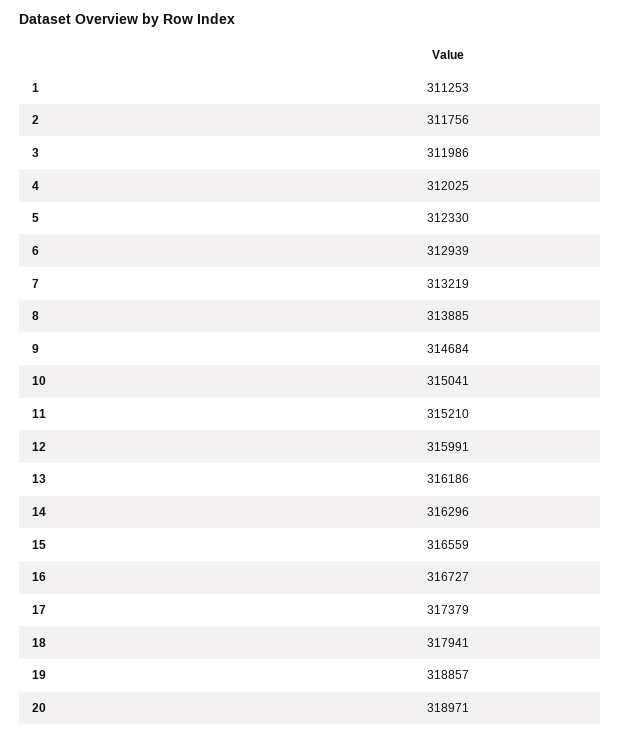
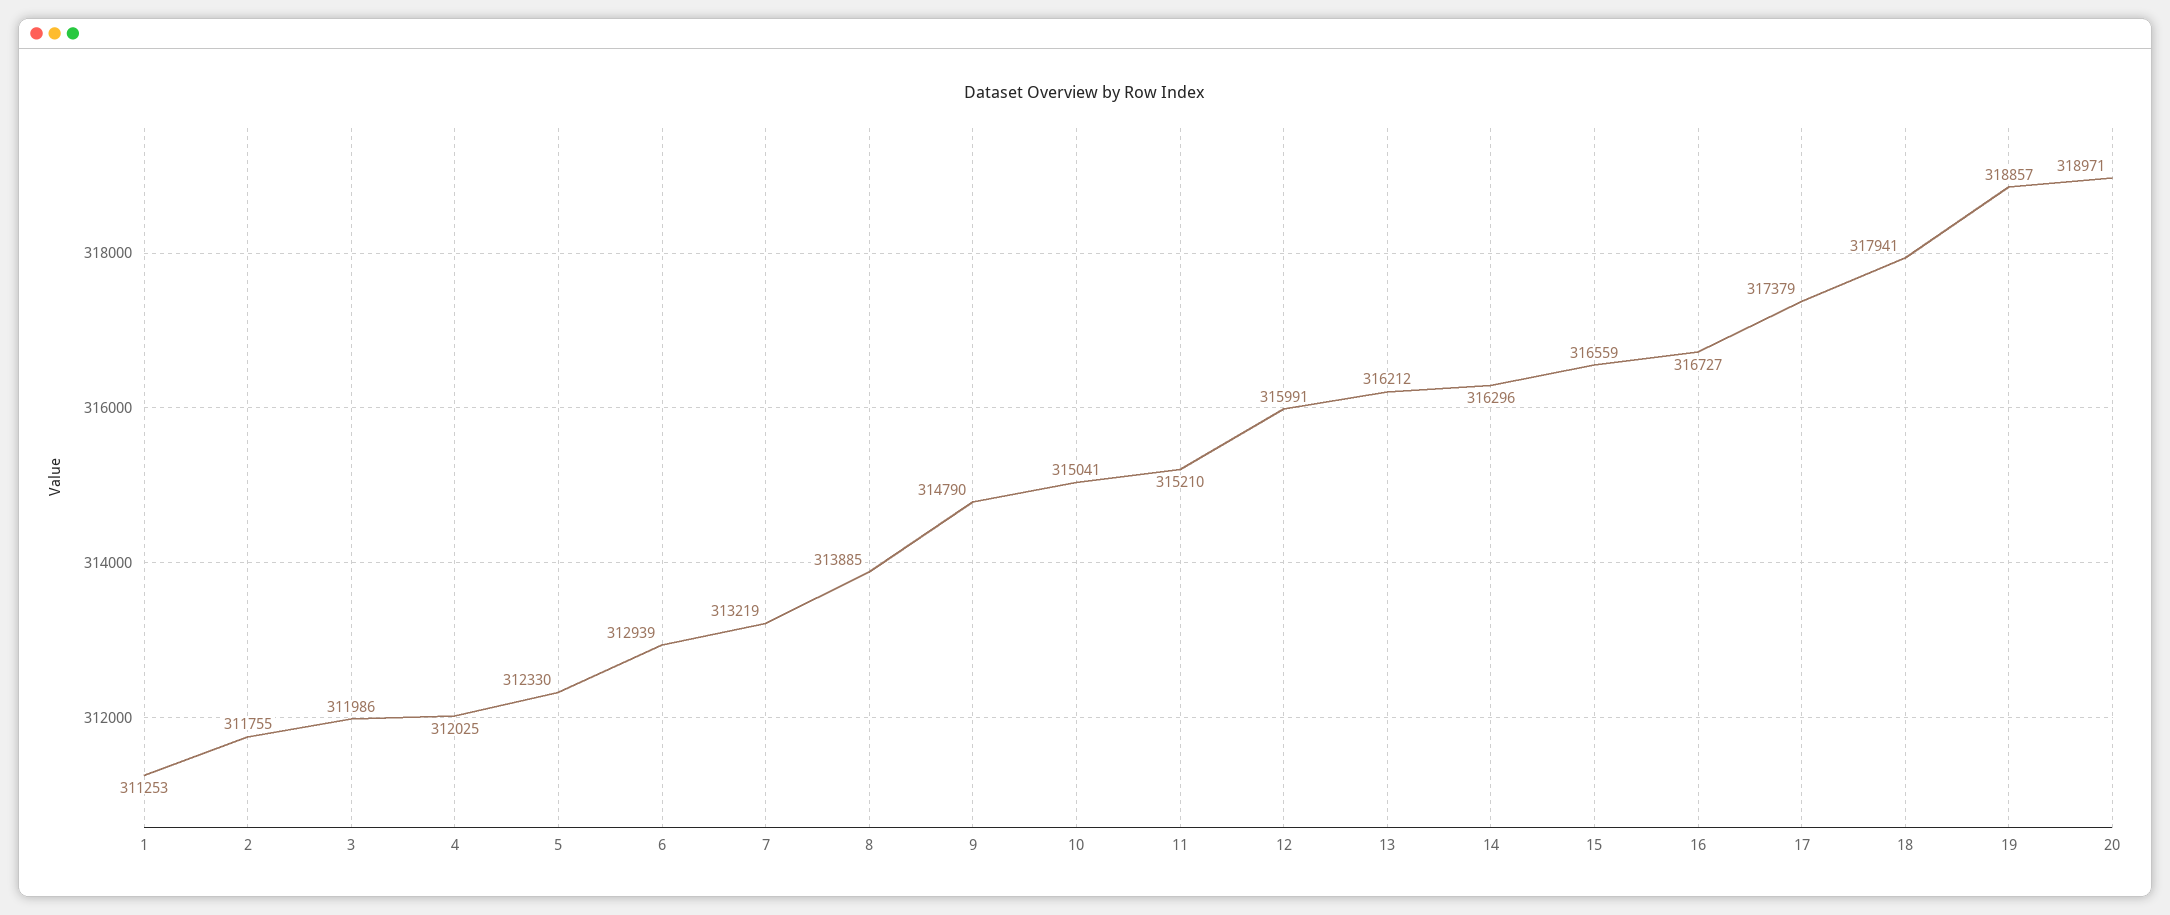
  {
    "1": 311253,
-   "2": 311756,
+   "2": 311755,
    "3": 311986,
    "4": 312025,
    "5": 312330,
    "6": 312939,
    "7": 313219,
    "8": 313885,
-   "9": 314684,
+   "9": 314790,
    "10": 315041,
    "11": 315210,
    "12": 315991,
-   "13": 316186,
+   "13": 316212,
    "14": 316296,
    "15": 316559,
    "16": 316727,
    "17": 317379,
    "18": 317941,
    "19": 318857,
    "20": 318971
  }

